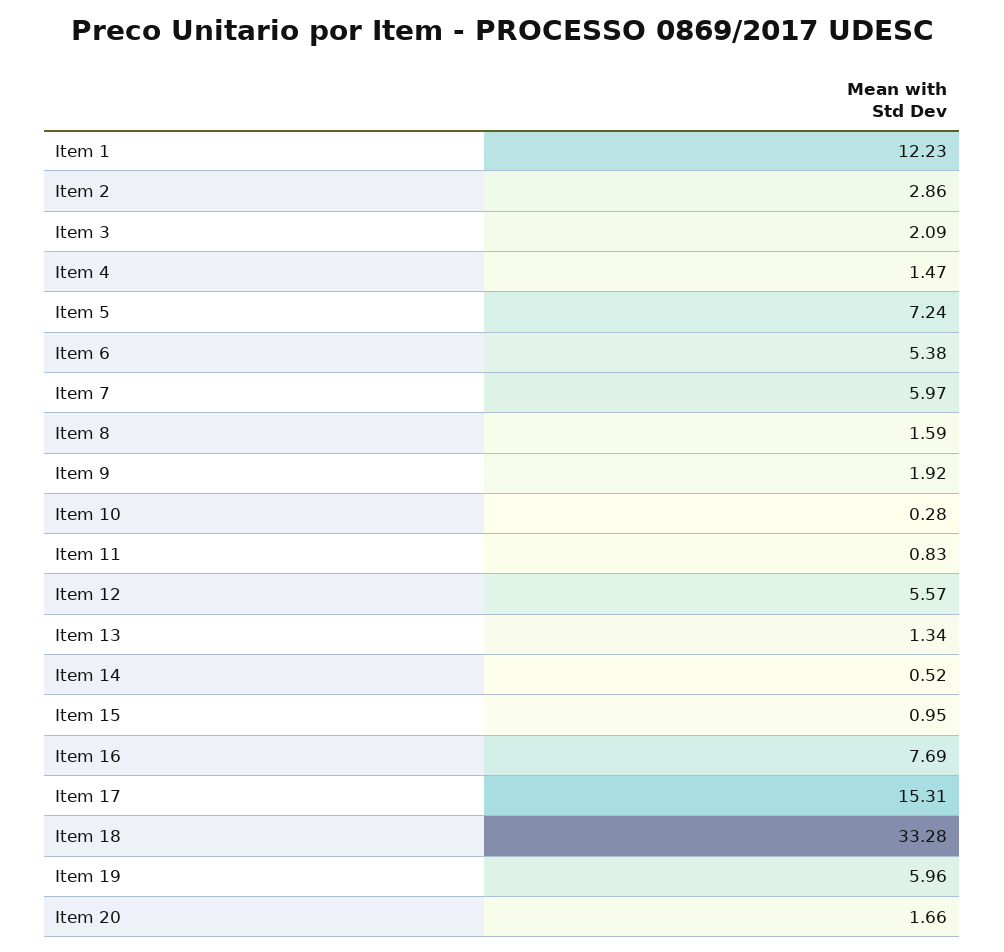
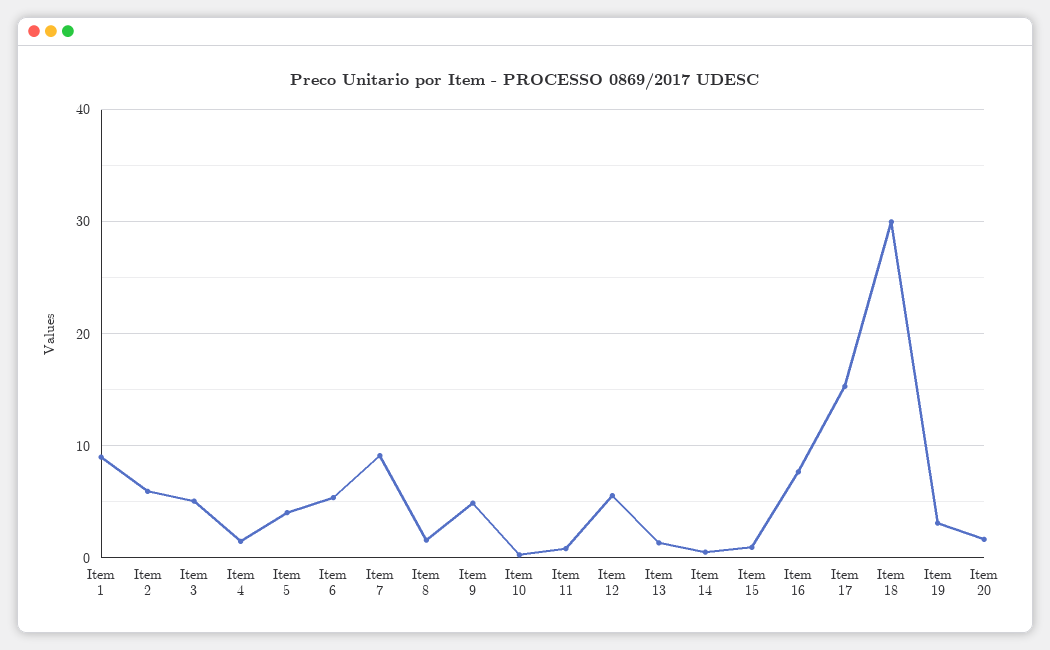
  {
-   "Item 1": 12.23,
+   "Item 1": 9,
-   "Item 2": 2.86,
+   "Item 2": 6,
-   "Item 3": 2.09,
+   "Item 3": 5,
    "Item 4": 1.47,
-   "Item 5": 7.24,
+   "Item 5": 4,
    "Item 6": 5.38,
-   "Item 7": 5.97,
+   "Item 7": 9,
    "Item 8": 1.59,
-   "Item 9": 1.92,
+   "Item 9": 5,
    "Item 10": 0.28,
    "Item 11": 0.83,
    "Item 12": 5.57,
    "Item 13": 1.34,
    "Item 14": 0.52,
    "Item 15": 0.95,
    "Item 16": 7.69,
    "Item 17": 15.31,
-   "Item 18": 33.28,
+   "Item 18": 30,
-   "Item 19": 5.96,
+   "Item 19": 3,
    "Item 20": 1.66
  }

